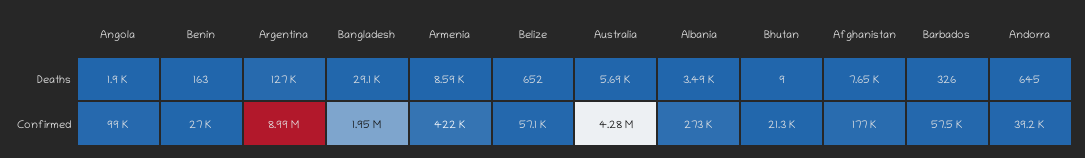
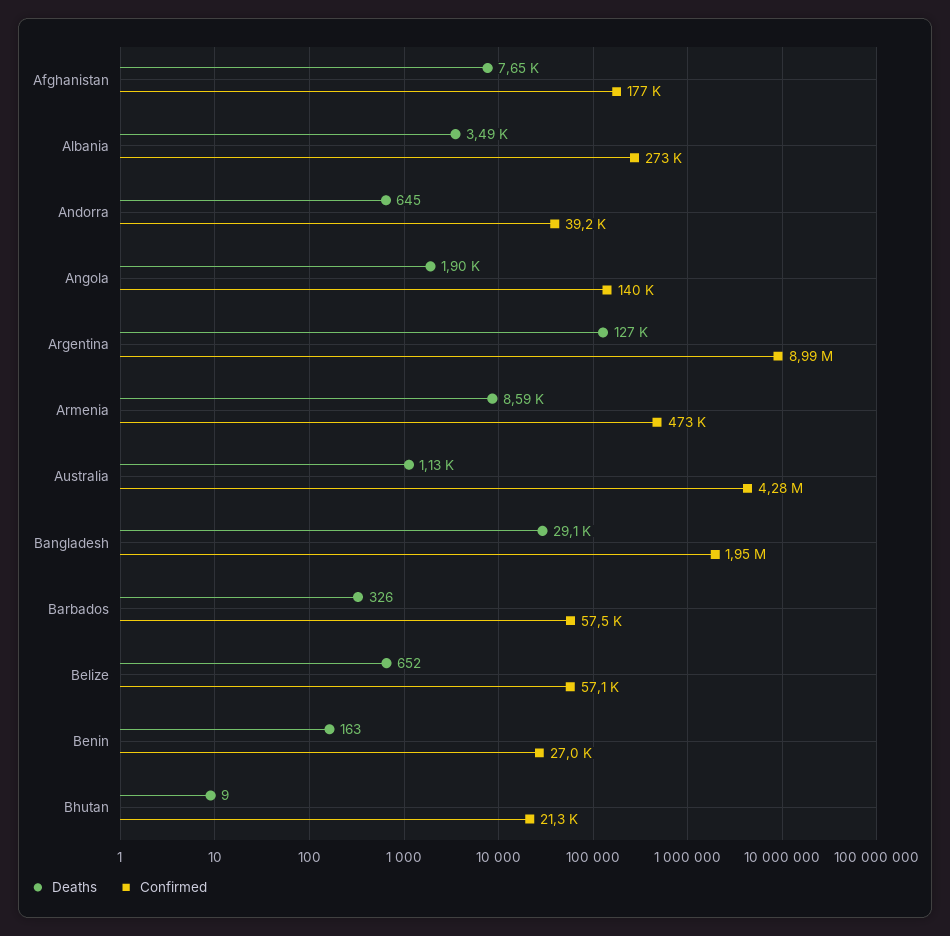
  {
    "Deaths": {
      "Angola": 1900,
      "Benin": 163,
      "Argentina": 127000,
      "Bangladesh": 29100,
      "Armenia": 8590,
      "Belize": 652,
-     "Australia": 5690,
+     "Australia": 1130,
      "Albania": 3490,
      "Bhutan": 9,
      "Afghanistan": 7650,
      "Barbados": 326,
      "Andorra": 645
    },
    "Confirmed": {
-     "Angola": 99000,
+     "Angola": 140000,
      "Benin": 27000,
      "Argentina": 8990000,
      "Bangladesh": 1950000,
-     "Armenia": 422000,
+     "Armenia": 473000,
      "Belize": 57100,
      "Australia": 4280000,
      "Albania": 273000,
      "Bhutan": 21300,
      "Afghanistan": 177000,
      "Barbados": 57500,
      "Andorra": 39200
    }
  }

